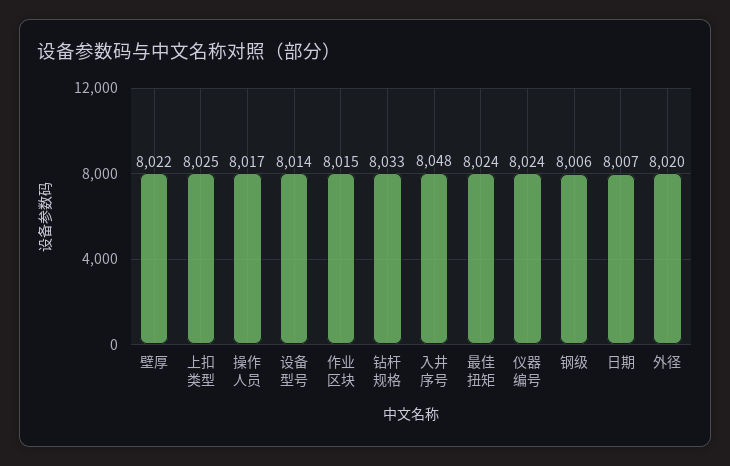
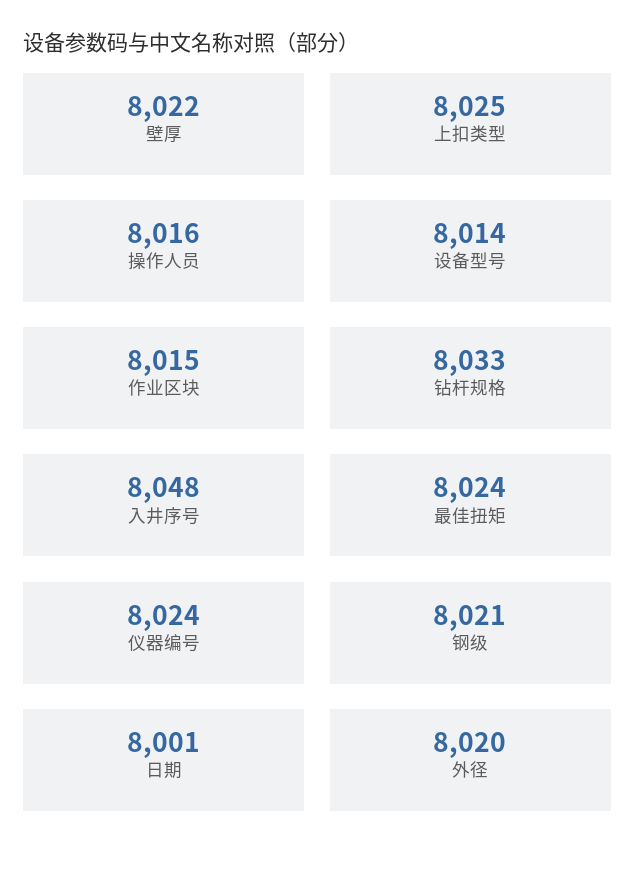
  {
    "壁厚": 8022,
    "上扣类型": 8025,
-   "操作人员": 8017,
+   "操作人员": 8016,
    "设备型号": 8014,
    "作业区块": 8015,
    "钻杆规格": 8033,
    "入井序号": 8048,
    "最佳扭矩": 8024,
    "仪器编号": 8024,
-   "钢级": 8006,
+   "钢级": 8021,
-   "日期": 8007,
+   "日期": 8001,
    "外径": 8020
  }

